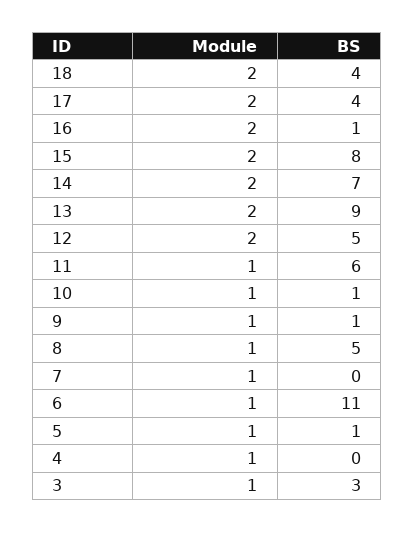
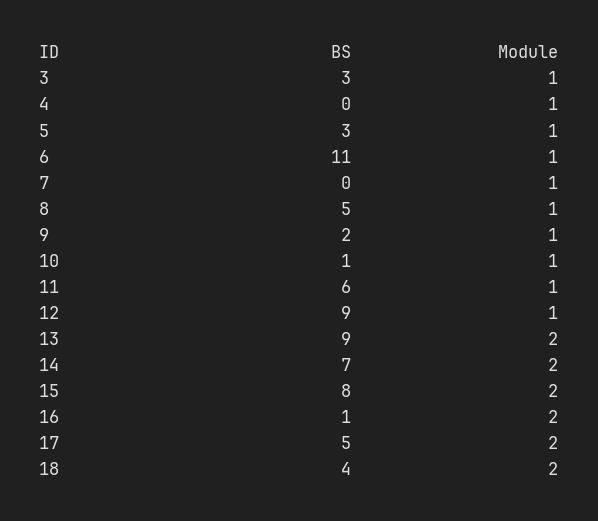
  {
    "Module": {
      "18": 2,
      "17": 2,
      "16": 2,
      "15": 2,
      "14": 2,
      "13": 2,
-     "12": 2,
+     "12": 1,
      "11": 1,
      "10": 1,
      "9": 1,
      "8": 1,
      "7": 1,
      "6": 1,
      "5": 1,
      "4": 1,
      "3": 1
    },
    "BS": {
      "18": 4,
-     "17": 4,
+     "17": 5,
      "16": 1,
      "15": 8,
      "14": 7,
      "13": 9,
-     "12": 5,
+     "12": 9,
      "11": 6,
      "10": 1,
-     "9": 1,
+     "9": 2,
      "8": 5,
      "7": 0,
      "6": 11,
-     "5": 1,
+     "5": 3,
      "4": 0,
      "3": 3
    }
  }

